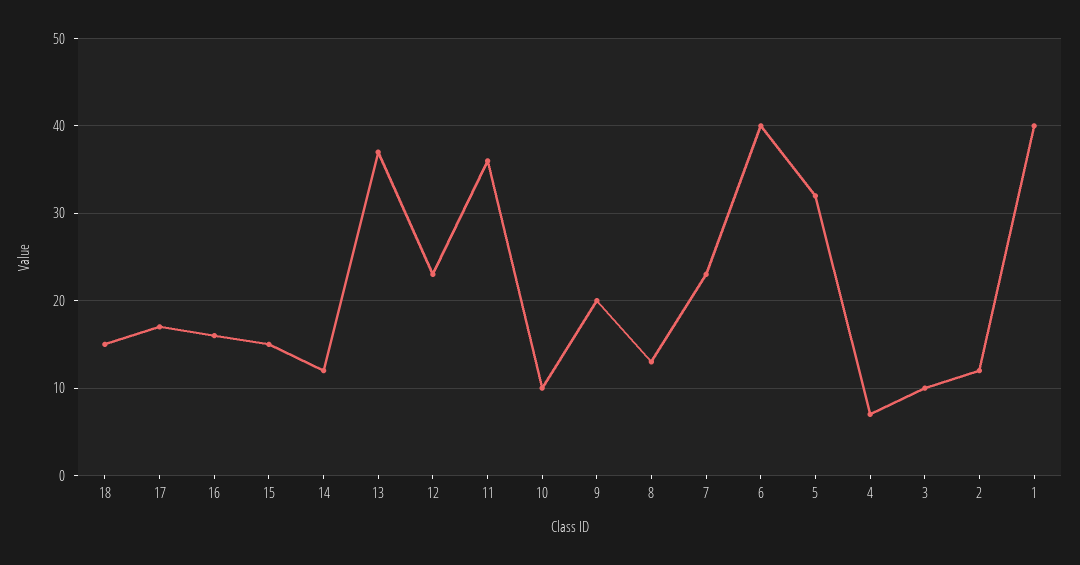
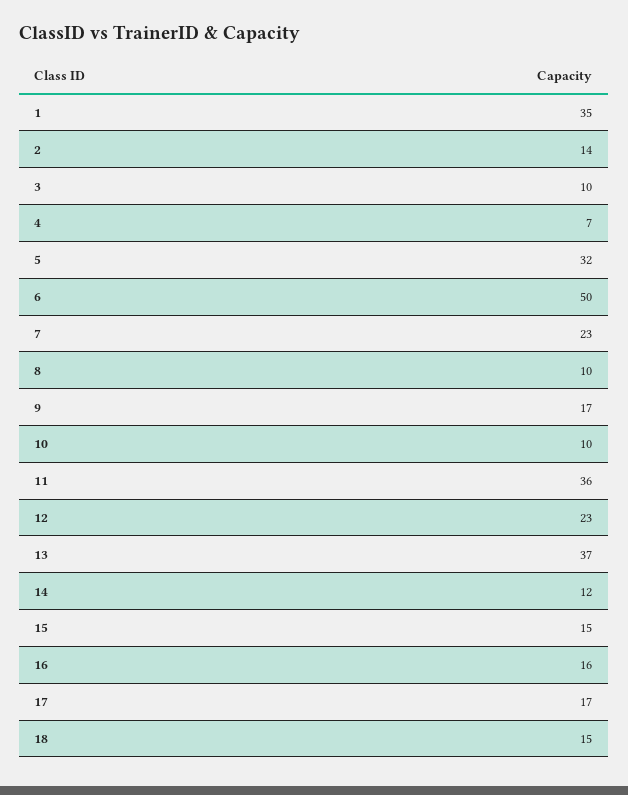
  {
    "18": 15,
    "17": 17,
    "16": 16,
    "15": 15,
    "14": 12,
    "13": 37,
    "12": 23,
    "11": 36,
    "10": 10,
-   "9": 20,
+   "9": 17,
-   "8": 13,
+   "8": 10,
    "7": 23,
-   "6": 40,
+   "6": 50,
    "5": 32,
    "4": 7,
    "3": 10,
-   "2": 12,
+   "2": 14,
-   "1": 40
+   "1": 35
  }

